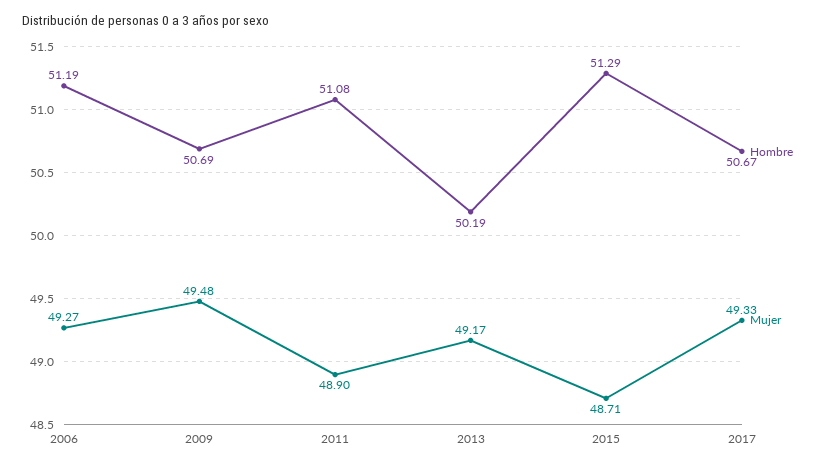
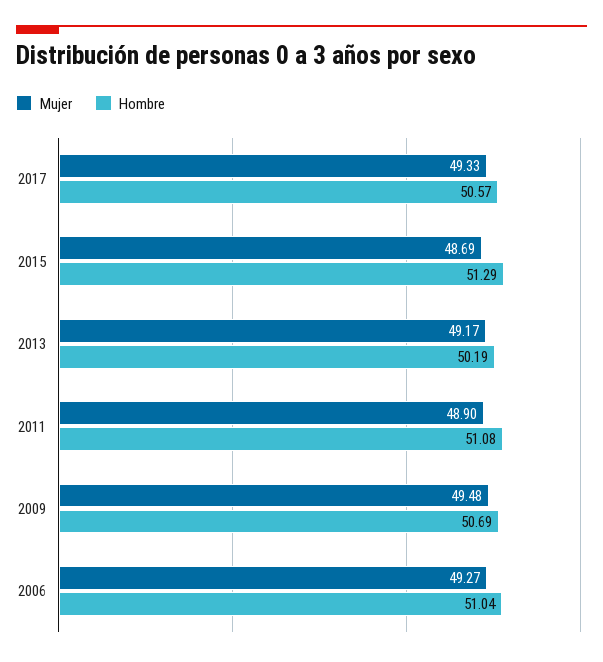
  {
    "Hombre": {
-     "2006": 51.19,
+     "2006": 51.04,
      "2009": 50.69,
      "2011": 51.08,
      "2013": 50.19,
      "2015": 51.29,
-     "2017": 50.67
+     "2017": 50.57
    },
    "Mujer": {
      "2006": 49.27,
      "2009": 49.48,
      "2011": 48.9,
      "2013": 49.17,
-     "2015": 48.71,
+     "2015": 48.69,
      "2017": 49.33
    }
  }

